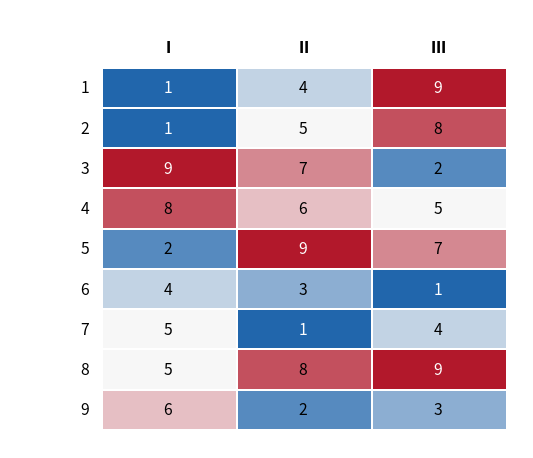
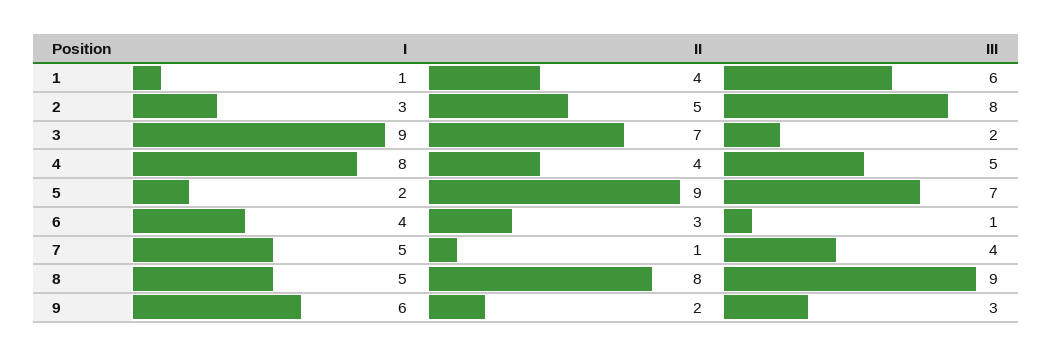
  {
    "I": {
      "1": 1,
-     "2": 1,
+     "2": 3,
      "3": 9,
      "4": 8,
      "5": 2,
      "6": 4,
      "7": 5,
      "8": 5,
      "9": 6
    },
    "II": {
      "1": 4,
      "2": 5,
      "3": 7,
-     "4": 6,
+     "4": 4,
      "5": 9,
      "6": 3,
      "7": 1,
      "8": 8,
      "9": 2
    },
    "III": {
-     "1": 9,
+     "1": 6,
      "2": 8,
      "3": 2,
      "4": 5,
      "5": 7,
      "6": 1,
      "7": 4,
      "8": 9,
      "9": 3
    }
  }

